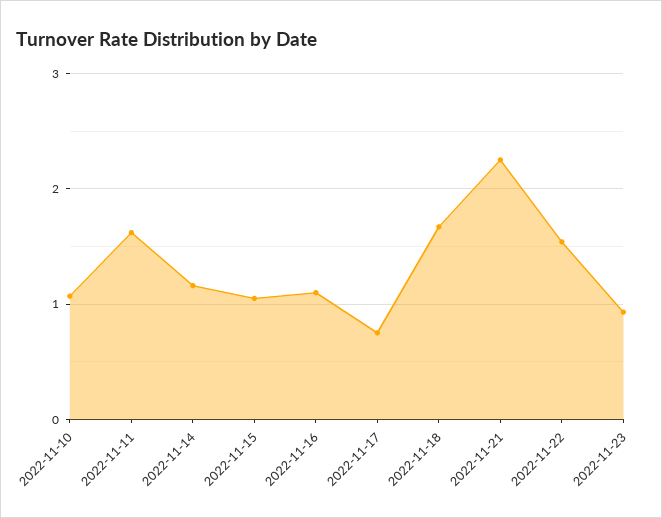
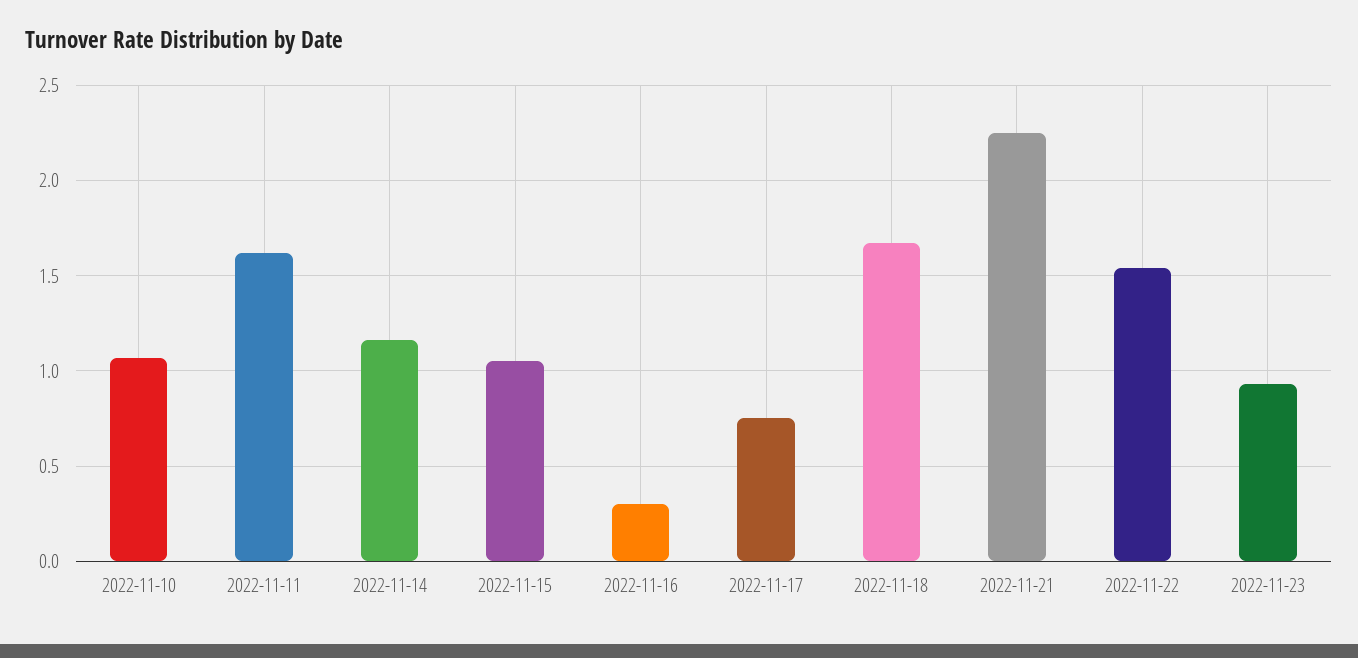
  {
    "2022-11-10": 1.05,
    "2022-11-11": 1.6,
    "2022-11-14": 1.15,
    "2022-11-15": 1.05,
-   "2022-11-16": 1.1,
+   "2022-11-16": 0.3,
    "2022-11-17": 0.75,
    "2022-11-18": 1.65,
    "2022-11-21": 2.25,
    "2022-11-22": 1.55,
    "2022-11-23": 0.95
  }

